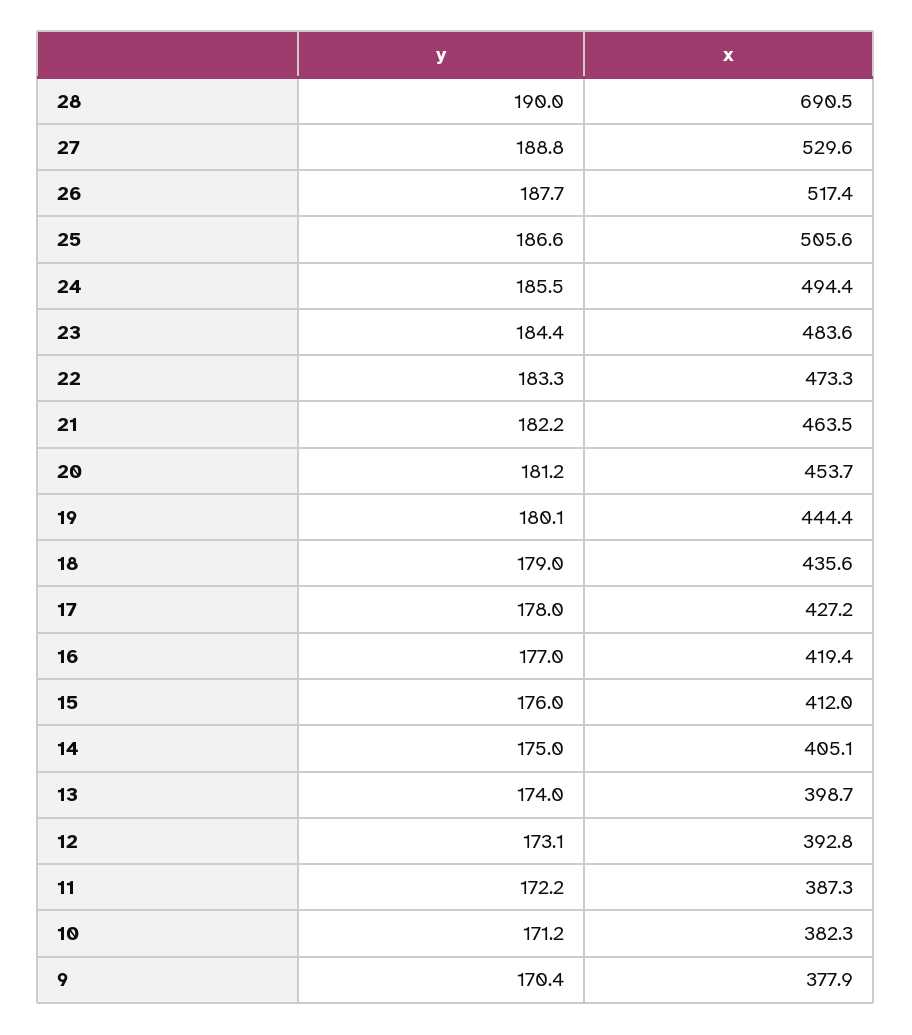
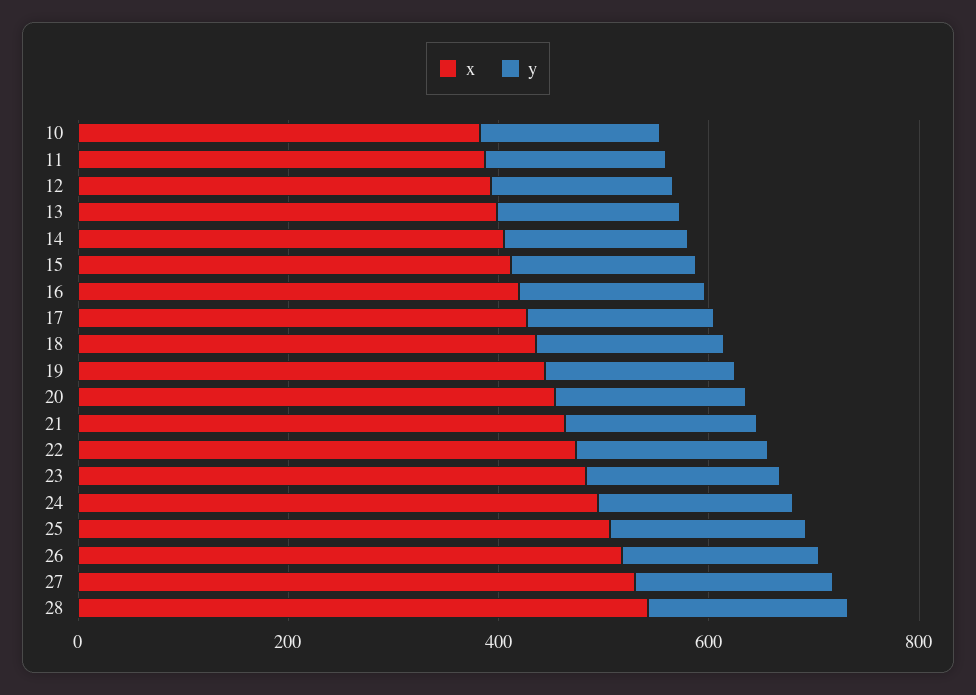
  {
    "y": {
      "28": 190,
      "27": 188.8,
      "26": 187.7,
      "25": 186.6,
      "24": 185.5,
      "23": 184.4,
      "22": 183.3,
      "21": 182.2,
      "20": 181.2,
      "19": 180.1,
      "18": 179,
      "17": 178,
      "16": 177,
      "15": 176,
      "14": 175,
      "13": 174,
      "12": 173.1,
      "11": 172.2,
-     "10": 171.2,
+     "10": 171.2
-     "9": 170.4
    },
    "x": {
-     "28": 690.5,
+     "28": 550,
      "27": 529.6,
      "26": 517.4,
      "25": 505.6,
      "24": 494.4,
      "23": 483.6,
      "22": 473.3,
      "21": 463.5,
      "20": 453.7,
      "19": 444.4,
      "18": 435.6,
      "17": 427.2,
      "16": 419.4,
      "15": 412,
      "14": 405.1,
      "13": 398.7,
      "12": 392.8,
      "11": 387.3,
-     "10": 382.3,
+     "10": 382.3
-     "9": 377.9
    }
  }

